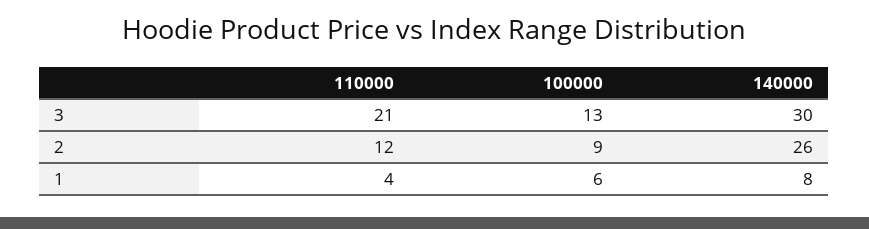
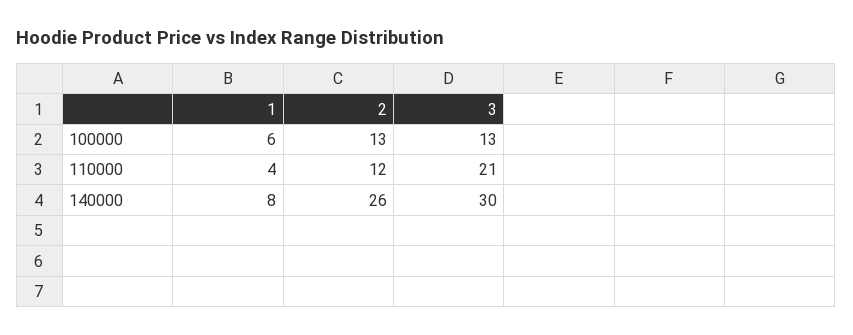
  {
    "110000": {
      "3": 21,
      "2": 12,
      "1": 4
    },
    "100000": {
      "3": 13,
-     "2": 9,
+     "2": 13,
      "1": 6
    },
    "140000": {
      "3": 30,
      "2": 26,
      "1": 8
    }
  }

